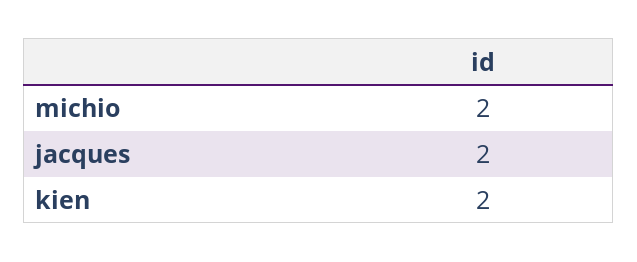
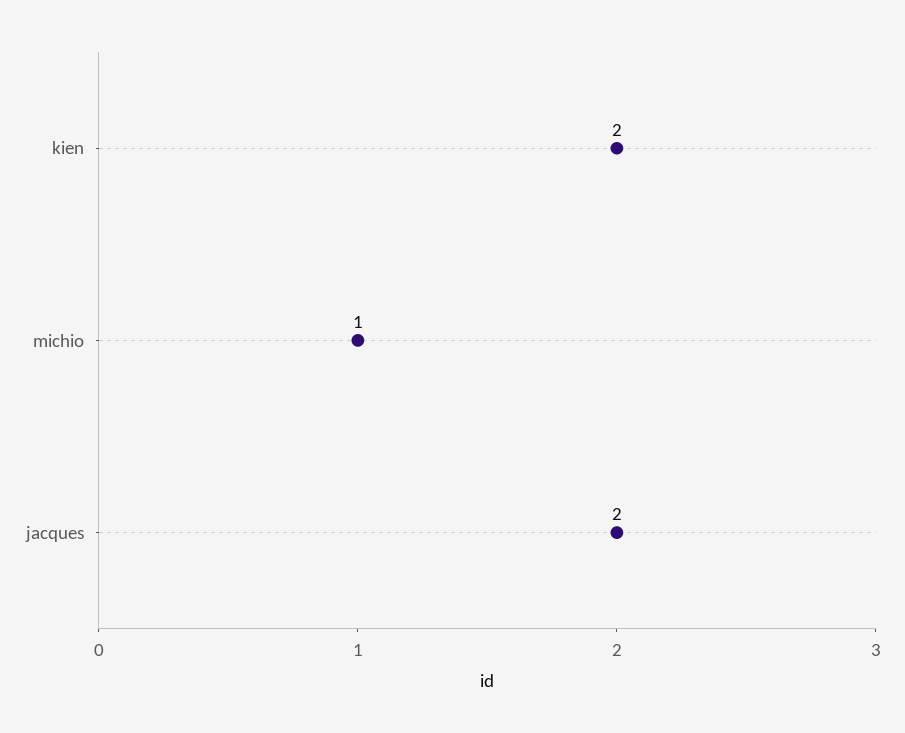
  {
-   "michio": 2,
+   "michio": 1,
    "jacques": 2,
    "kien": 2
  }

